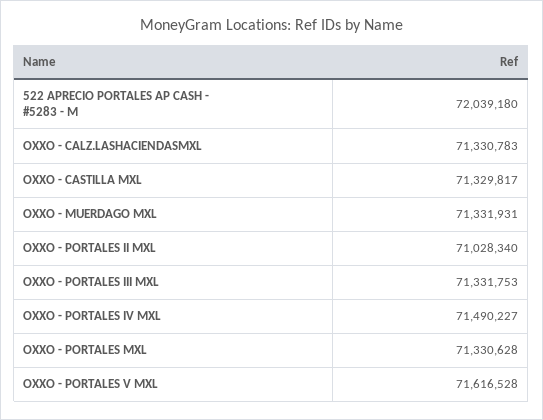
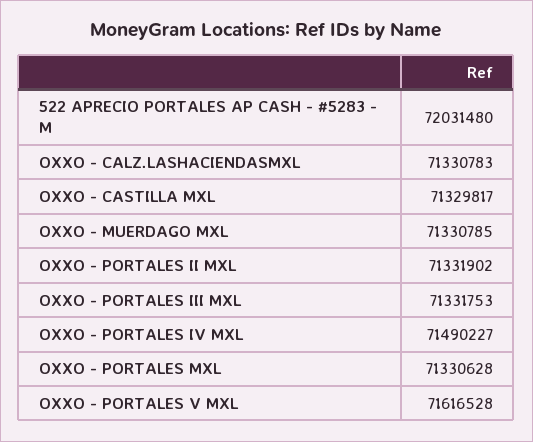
  {
-   "522 APRECIO PORTALES AP CASH - #5283 - M": 72039180,
+   "522 APRECIO PORTALES AP CASH - #5283 - M": 72031480,
    "OXXO - CALZ.LASHACIENDASMXL": 71330783,
    "OXXO - CASTILLA MXL": 71329817,
-   "OXXO - MUERDAGO MXL": 71331931,
+   "OXXO - MUERDAGO MXL": 71330785,
-   "OXXO - PORTALES II MXL": 71028340,
+   "OXXO - PORTALES II MXL": 71331902,
    "OXXO - PORTALES III MXL": 71331753,
    "OXXO - PORTALES IV MXL": 71490227,
    "OXXO - PORTALES MXL": 71330628,
    "OXXO - PORTALES V MXL": 71616528
  }

